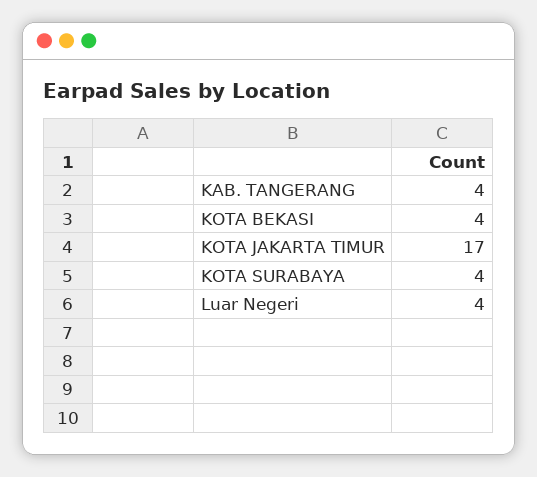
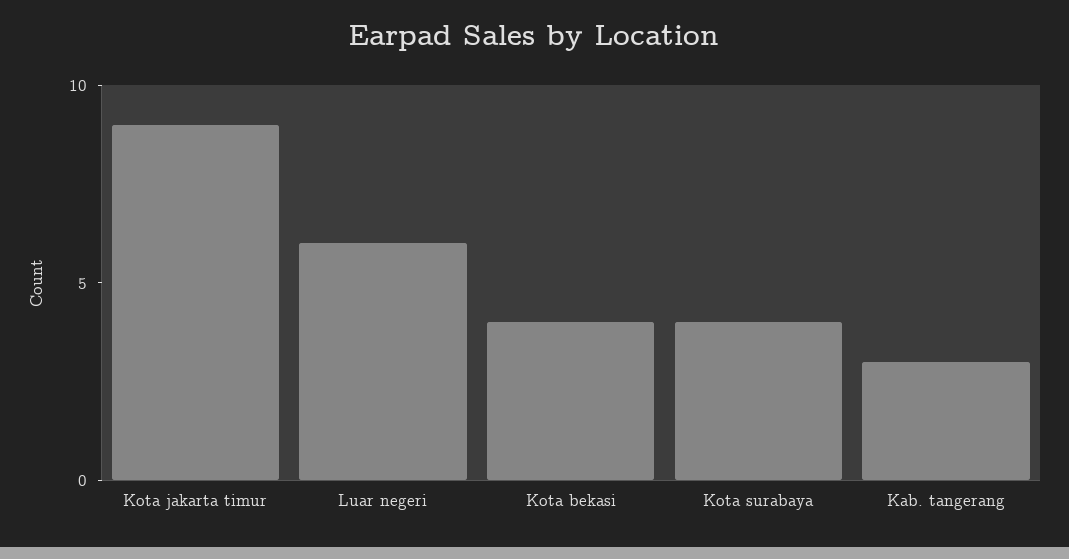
  {
-   "KAB. TANGERANG": 4,
+   "KAB. TANGERANG": 3,
    "KOTA BEKASI": 4,
-   "KOTA JAKARTA TIMUR": 17,
+   "KOTA JAKARTA TIMUR": 9,
    "KOTA SURABAYA": 4,
-   "Luar Negeri": 4
+   "Luar Negeri": 6
  }

